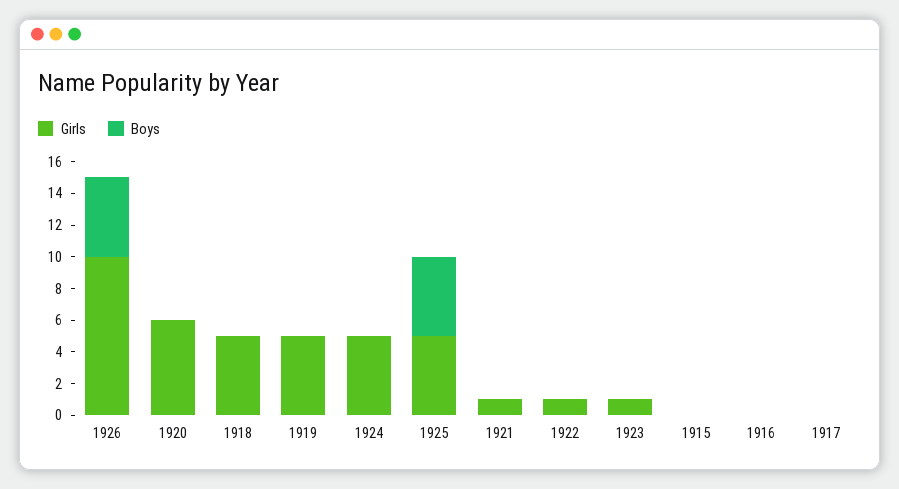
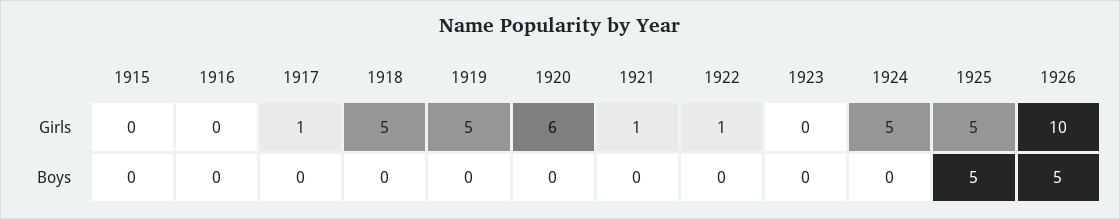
  {
    "Girls": {
      "1926": 10,
      "1920": 6,
      "1918": 5,
      "1919": 5,
      "1924": 5,
      "1925": 5,
      "1921": 1,
      "1922": 1,
-     "1923": 1,
+     "1923": 0,
      "1915": 0,
      "1916": 0,
-     "1917": 0
+     "1917": 1
    },
    "Boys": {
      "1926": 5,
      "1920": 0,
      "1918": 0,
      "1919": 0,
      "1924": 0,
      "1925": 5,
      "1921": 0,
      "1922": 0,
      "1923": 0,
      "1915": 0,
      "1916": 0,
      "1917": 0
    }
  }

